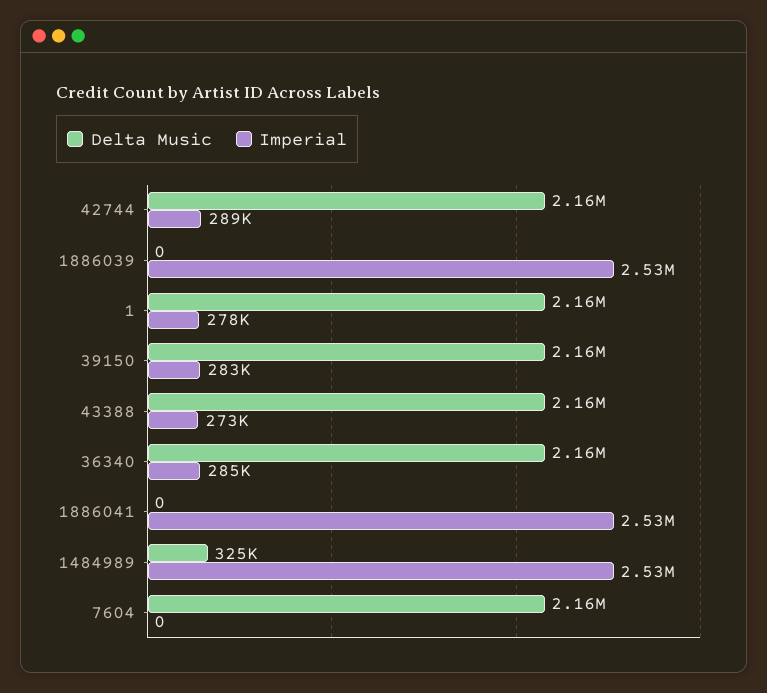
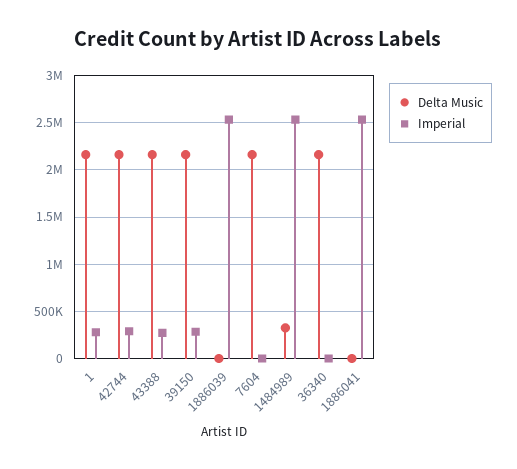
  {
    "Delta Music": {
      "42744": 2160000,
      "1886039": 0,
      "1": 2160000,
      "39150": 2160000,
      "43388": 2160000,
      "36340": 2160000,
      "1886041": 0,
      "1484989": 325000,
      "7604": 2160000
    },
    "Imperial": {
      "42744": 289000,
      "1886039": 2530000,
      "1": 278000,
      "39150": 283000,
      "43388": 273000,
-     "36340": 285000,
+     "36340": 0,
      "1886041": 2530000,
      "1484989": 2530000,
      "7604": 0
    }
  }

